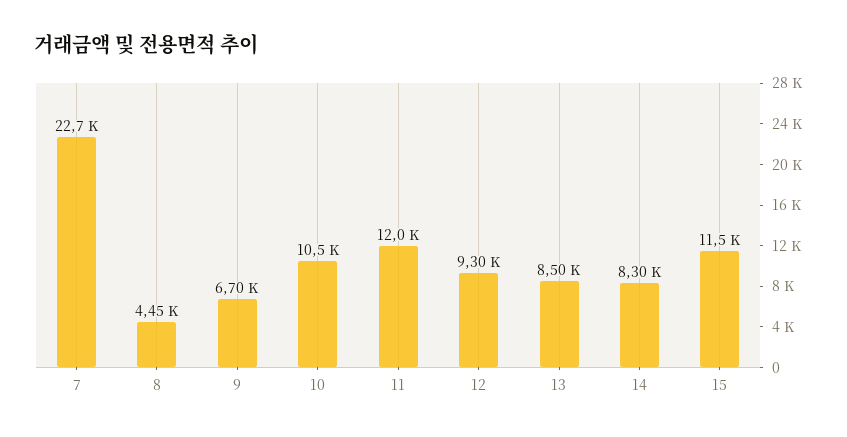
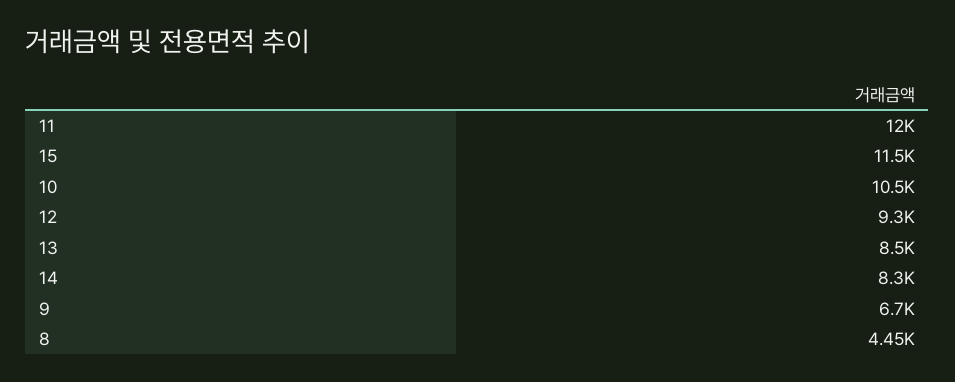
  {
-   "7": 22700,
    "8": 4450,
    "9": 6700,
    "10": 10500,
    "11": 12000,
    "12": 9300,
    "13": 8500,
    "14": 8300,
    "15": 11500
  }

